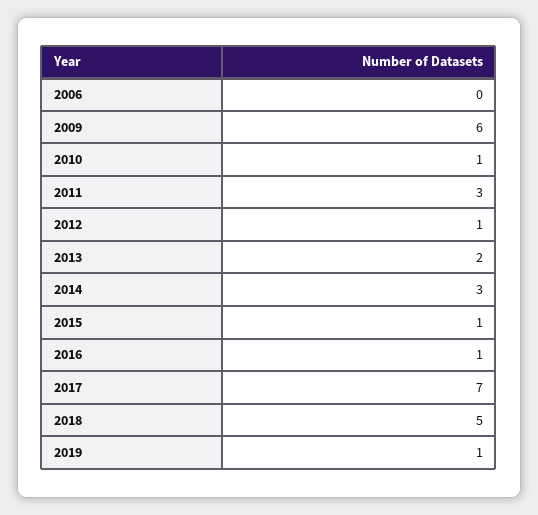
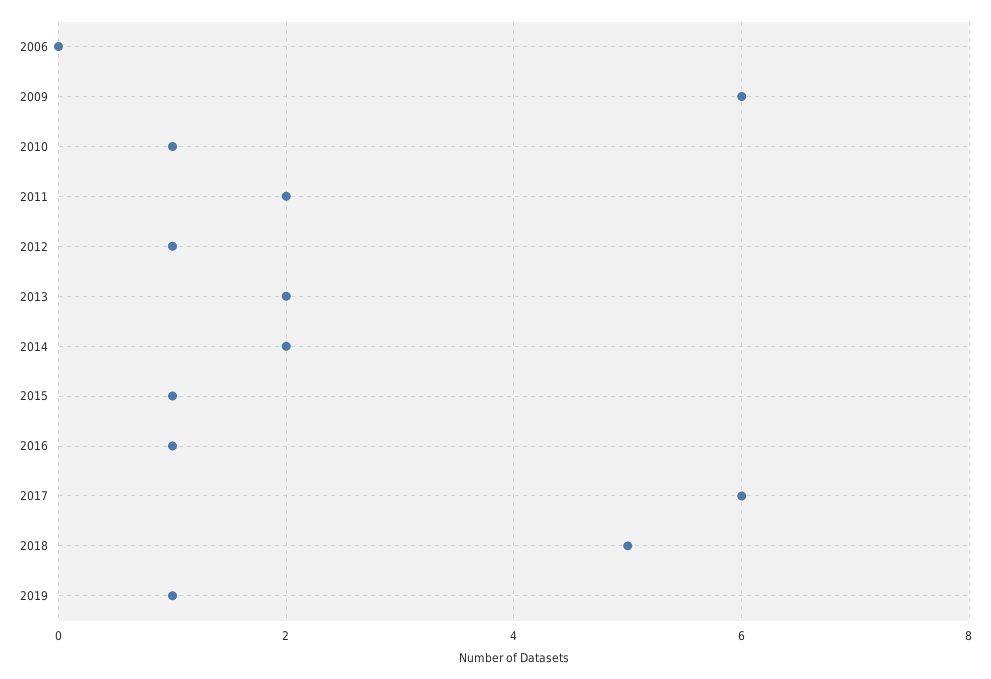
  {
    "2006": 0,
    "2009": 6,
    "2010": 1,
-   "2011": 3,
+   "2011": 2,
    "2012": 1,
    "2013": 2,
-   "2014": 3,
+   "2014": 2,
    "2015": 1,
    "2016": 1,
-   "2017": 7,
+   "2017": 6,
    "2018": 5,
    "2019": 1
  }

